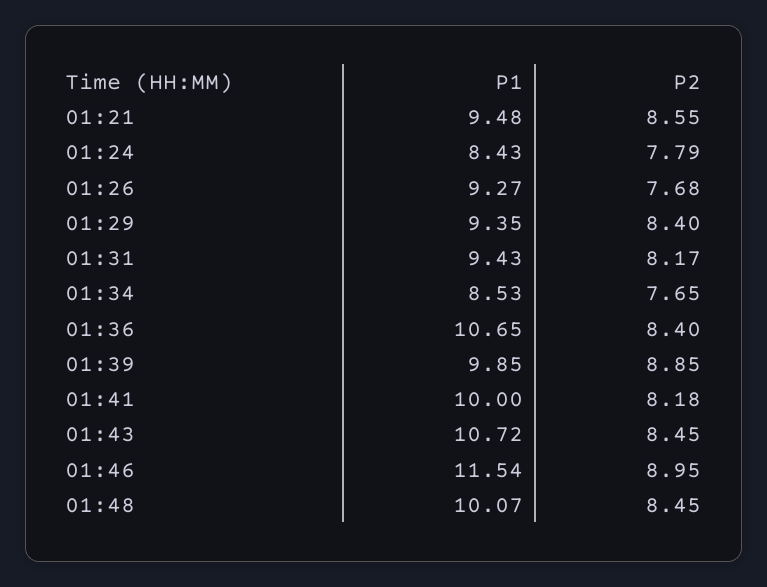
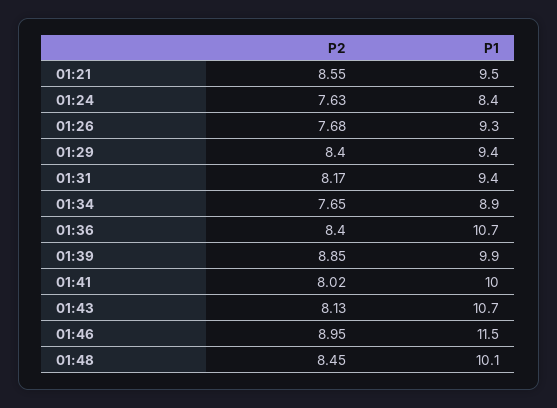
  {
    "P1": {
      "01:21": 9.48,
      "01:24": 8.43,
      "01:26": 9.27,
      "01:29": 9.35,
      "01:31": 9.43,
-     "01:34": 8.53,
+     "01:34": 8.9,
      "01:36": 10.65,
      "01:39": 9.85,
      "01:41": 10,
      "01:43": 10.72,
      "01:46": 11.54,
      "01:48": 10.07
    },
    "P2": {
      "01:21": 8.55,
-     "01:24": 7.79,
+     "01:24": 7.63,
      "01:26": 7.68,
      "01:29": 8.4,
      "01:31": 8.17,
      "01:34": 7.65,
      "01:36": 8.4,
      "01:39": 8.85,
-     "01:41": 8.18,
+     "01:41": 8.02,
-     "01:43": 8.45,
+     "01:43": 8.13,
      "01:46": 8.95,
      "01:48": 8.45
    }
  }

